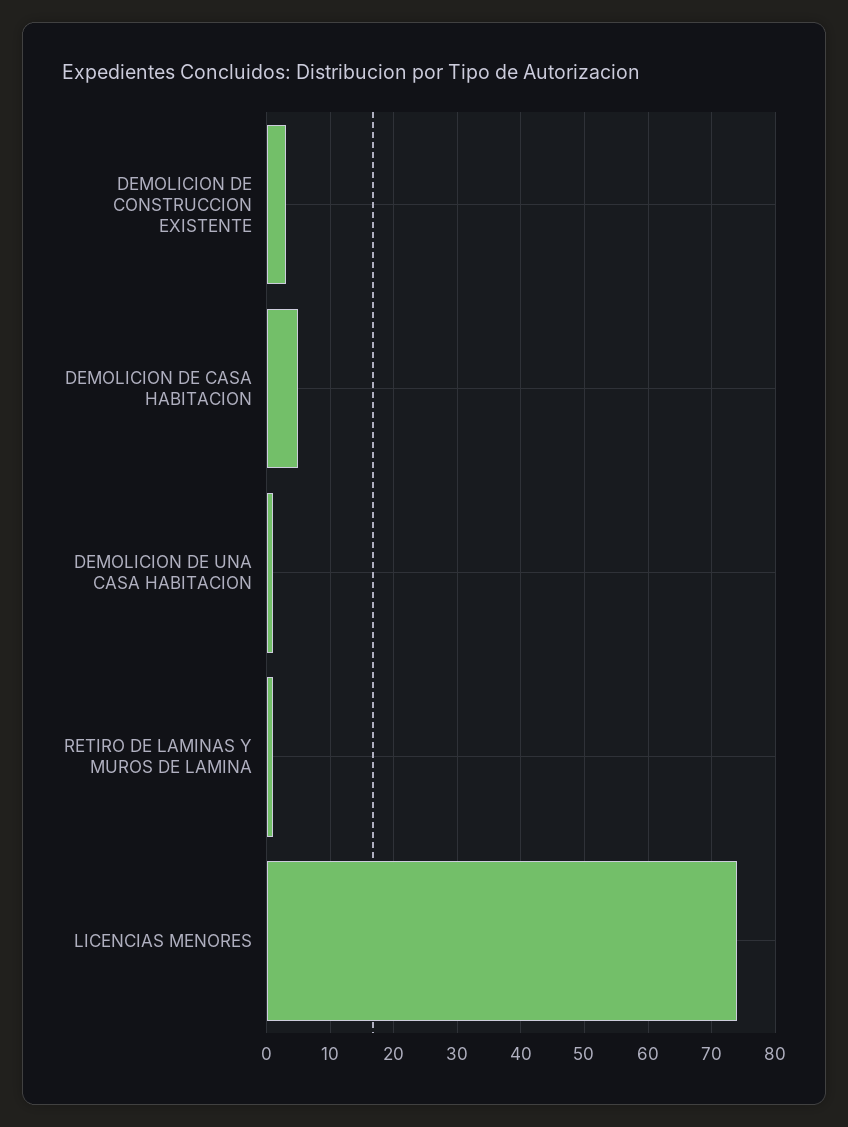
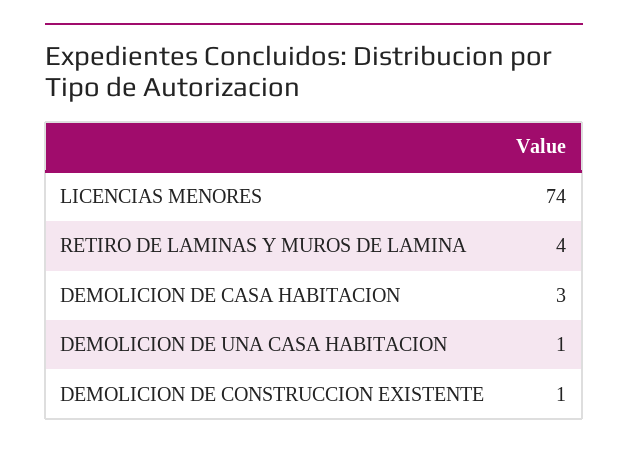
  {
-   "DEMOLICION DE CONSTRUCCION EXISTENTE": 3,
+   "DEMOLICION DE CONSTRUCCION EXISTENTE": 1,
-   "DEMOLICION DE CASA HABITACION": 5,
+   "DEMOLICION DE CASA HABITACION": 3,
    "DEMOLICION DE UNA CASA HABITACION": 1,
-   "RETIRO DE LAMINAS Y MUROS DE LAMINA": 1,
+   "RETIRO DE LAMINAS Y MUROS DE LAMINA": 4,
    "LICENCIAS MENORES": 74
  }

